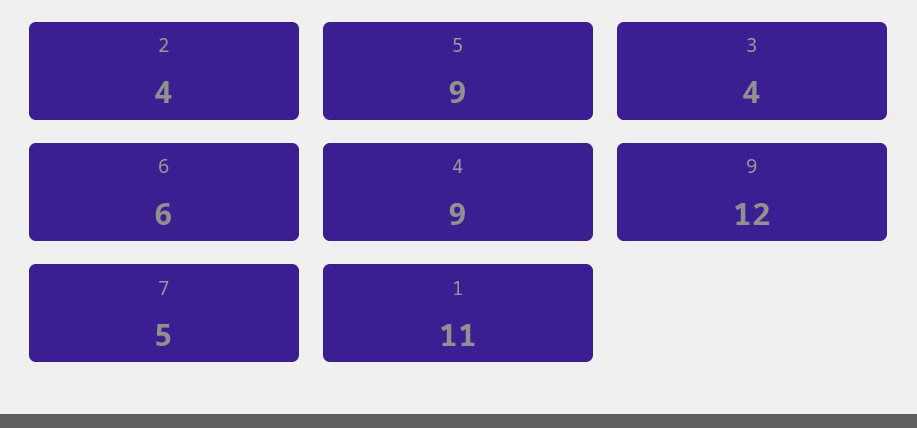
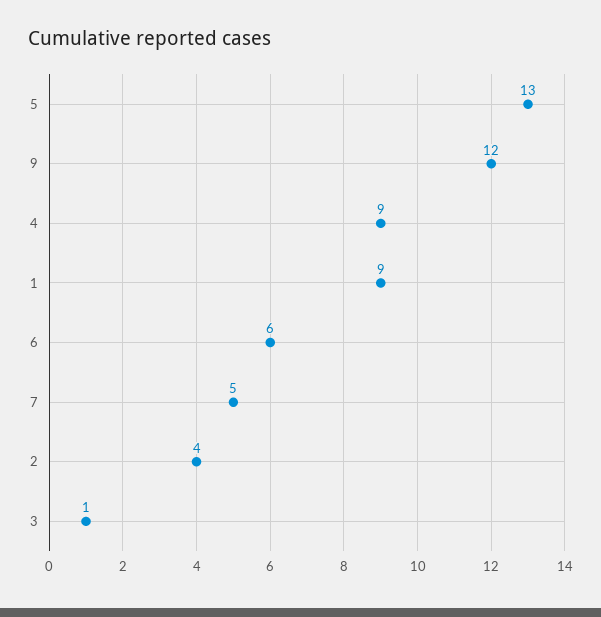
  {
    "2": 4,
-   "5": 9,
+   "5": 13,
-   "3": 4,
+   "3": 1,
    "6": 6,
    "4": 9,
    "9": 12,
    "7": 5,
-   "1": 11
+   "1": 9
  }

